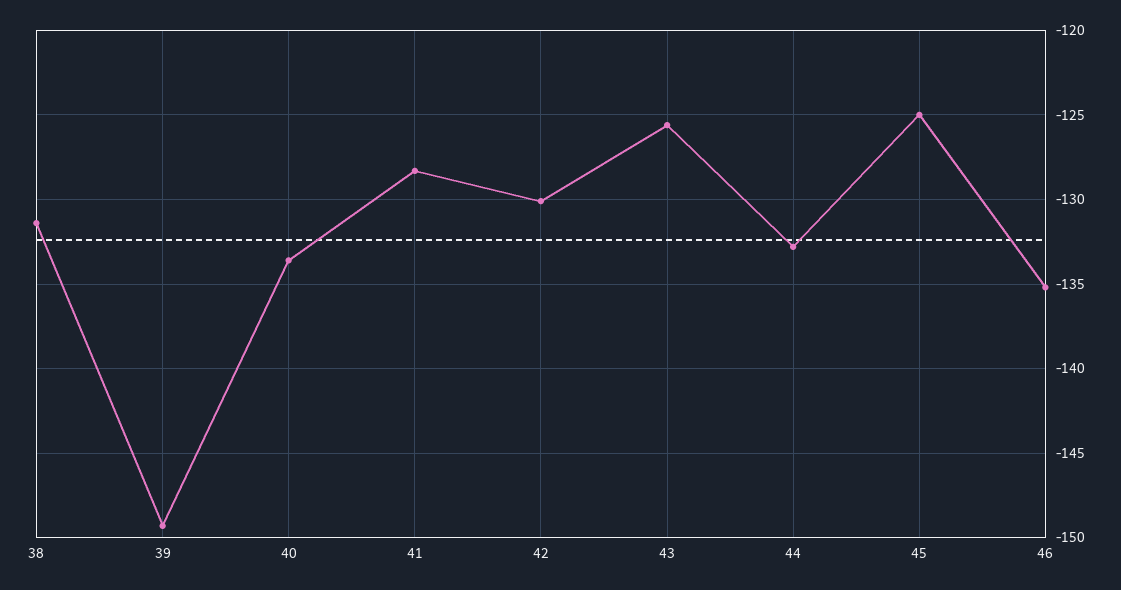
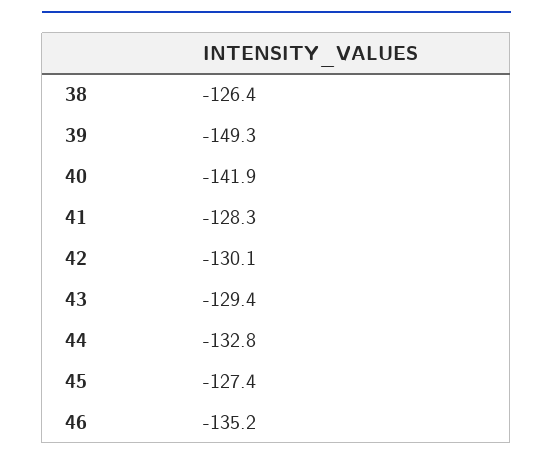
  {
-   "38": -131.5,
+   "38": -126.4,
    "39": -149.3,
-   "40": -133.5,
+   "40": -141.9,
    "41": -128.3,
    "42": -130.1,
-   "43": -125.5,
+   "43": -129.4,
    "44": -132.8,
-   "45": -125,
+   "45": -127.4,
    "46": -135.2
  }

